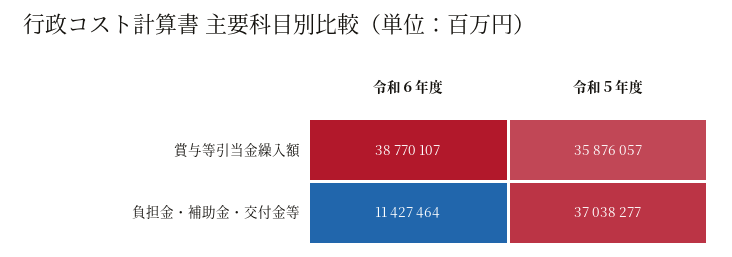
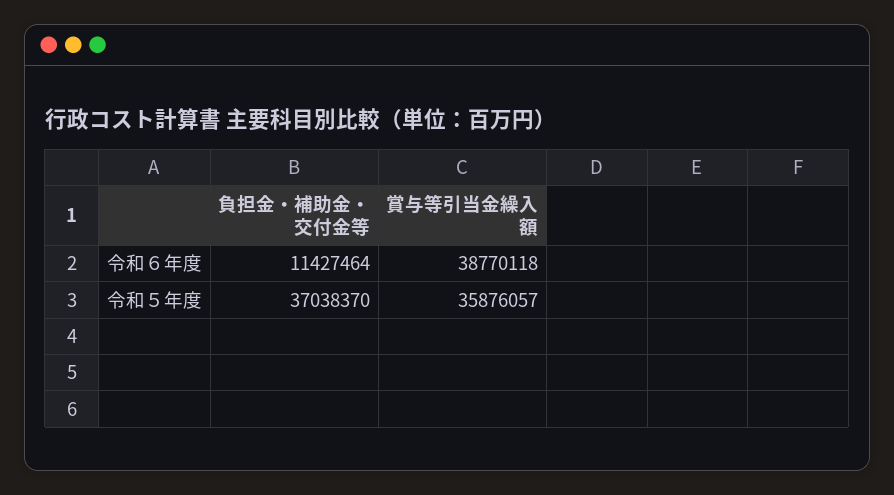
  {
    "令和６年度": {
-     "賞与等引当金繰入額": 38770107,
+     "賞与等引当金繰入額": 38770118,
      "負担金・補助金・交付金等": 11427464
    },
    "令和５年度": {
      "賞与等引当金繰入額": 35876057,
-     "負担金・補助金・交付金等": 37038277
+     "負担金・補助金・交付金等": 37038370
    }
  }

